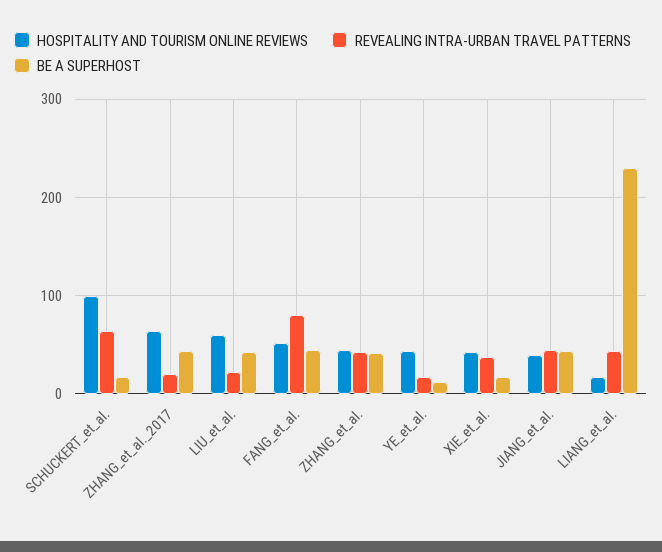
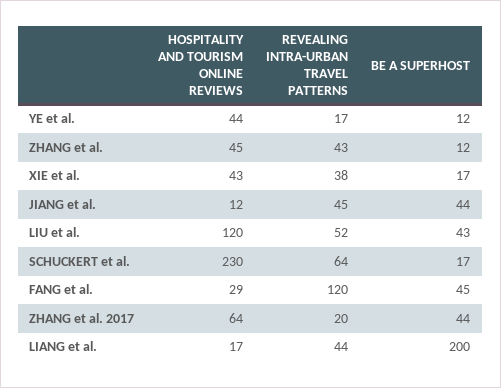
  {
    "HOSPITALITY AND TOURISM ONLINE REVIEWS": {
-     "SCHUCKERT_et_al.": 100,
+     "SCHUCKERT_et_al.": 230,
      "ZHANG_et_al._2017": 64,
-     "LIU_et_al.": 60,
+     "LIU_et_al.": 120,
-     "FANG_et_al.": 50,
+     "FANG_et_al.": 29,
      "ZHANG_et_al.": 45,
      "YE_et_al.": 44,
      "XIE_et_al.": 43,
-     "JIANG_et_al.": 40,
+     "JIANG_et_al.": 12,
      "LIANG_et_al.": 17
    },
    "REVEALING INTRA-URBAN TRAVEL PATTERNS": {
      "SCHUCKERT_et_al.": 64,
      "ZHANG_et_al._2017": 20,
-     "LIU_et_al.": 20,
+     "LIU_et_al.": 52,
-     "FANG_et_al.": 80,
+     "FANG_et_al.": 120,
      "ZHANG_et_al.": 43,
      "YE_et_al.": 17,
      "XIE_et_al.": 38,
      "JIANG_et_al.": 45,
      "LIANG_et_al.": 44
    },
    "BE A SUPERHOST": {
      "SCHUCKERT_et_al.": 17,
      "ZHANG_et_al._2017": 44,
      "LIU_et_al.": 43,
      "FANG_et_al.": 45,
-     "ZHANG_et_al.": 40,
+     "ZHANG_et_al.": 12,
      "YE_et_al.": 12,
      "XIE_et_al.": 17,
      "JIANG_et_al.": 44,
-     "LIANG_et_al.": 230
+     "LIANG_et_al.": 200
    }
  }

